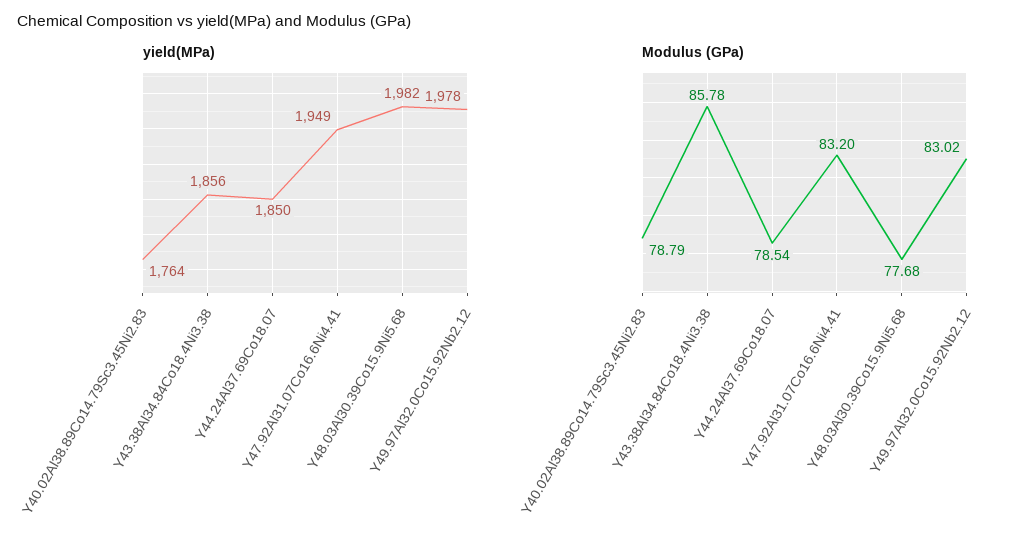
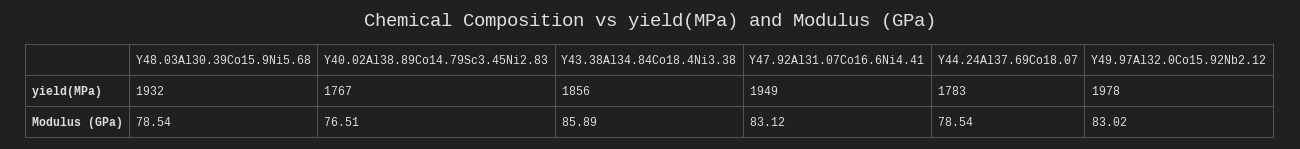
  {
    "yield(MPa)": {
-     "Y40.02Al38.89Co14.79Sc3.45Ni2.83": 1764,
+     "Y40.02Al38.89Co14.79Sc3.45Ni2.83": 1767,
      "Y43.38Al34.84Co18.4Ni3.38": 1856,
-     "Y44.24Al37.69Co18.07": 1850,
+     "Y44.24Al37.69Co18.07": 1783,
      "Y47.92Al31.07Co16.6Ni4.41": 1949,
-     "Y48.03Al30.39Co15.9Ni5.68": 1982,
+     "Y48.03Al30.39Co15.9Ni5.68": 1932,
      "Y49.97Al32.0Co15.92Nb2.12": 1978
    },
    "Modulus (GPa)": {
-     "Y40.02Al38.89Co14.79Sc3.45Ni2.83": 78.79,
+     "Y40.02Al38.89Co14.79Sc3.45Ni2.83": 76.51,
-     "Y43.38Al34.84Co18.4Ni3.38": 85.78,
+     "Y43.38Al34.84Co18.4Ni3.38": 85.89,
      "Y44.24Al37.69Co18.07": 78.54,
-     "Y47.92Al31.07Co16.6Ni4.41": 83.2,
+     "Y47.92Al31.07Co16.6Ni4.41": 83.12,
-     "Y48.03Al30.39Co15.9Ni5.68": 77.68,
+     "Y48.03Al30.39Co15.9Ni5.68": 78.54,
      "Y49.97Al32.0Co15.92Nb2.12": 83.02
    }
  }

